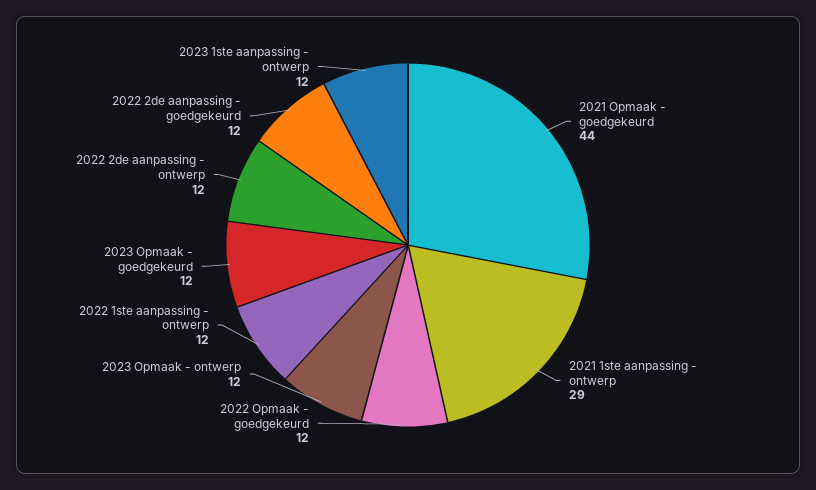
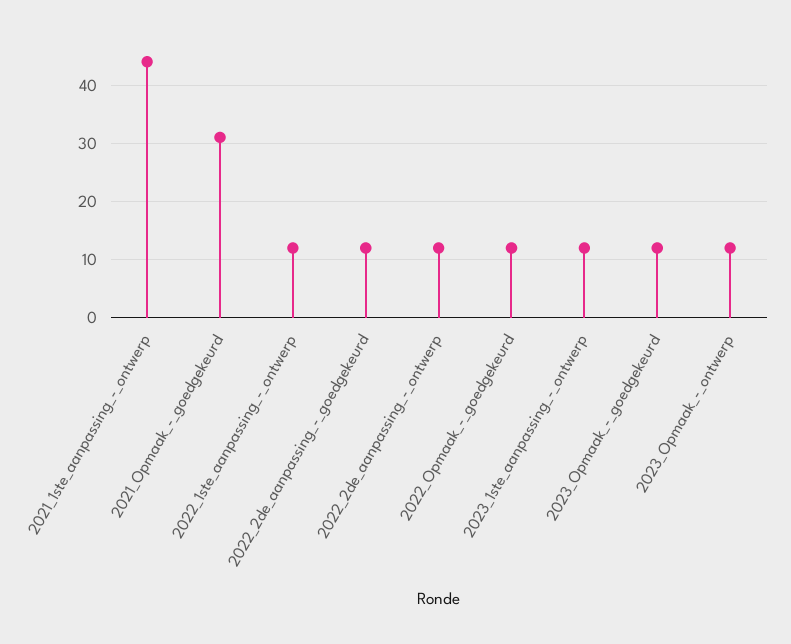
  {
-   "2021 Opmaak - goedgekeurd": 44,
+   "2021 Opmaak - goedgekeurd": 30,
-   "2021 1ste aanpassing - ontwerp": 29,
+   "2021 1ste aanpassing - ontwerp": 45,
    "2022 Opmaak - goedgekeurd": 12,
    "2023 Opmaak - ontwerp": 12,
    "2022 1ste aanpassing - ontwerp": 12,
    "2023 Opmaak - goedgekeurd": 12,
    "2022 2de aanpassing - ontwerp": 12,
    "2022 2de aanpassing - goedgekeurd": 12,
    "2023 1ste aanpassing - ontwerp": 12
  }

